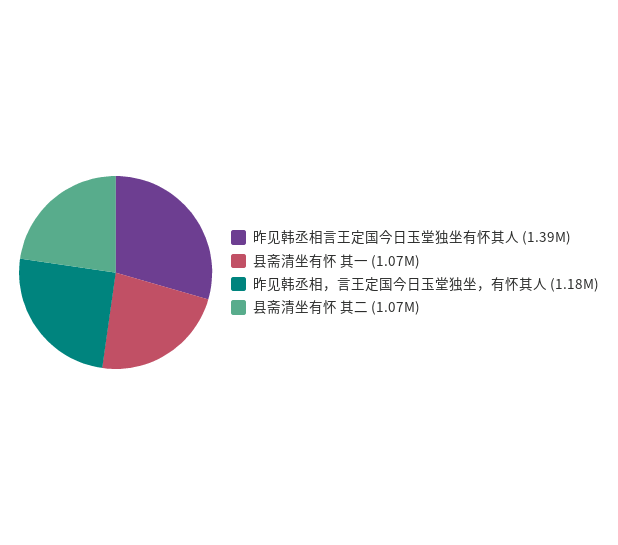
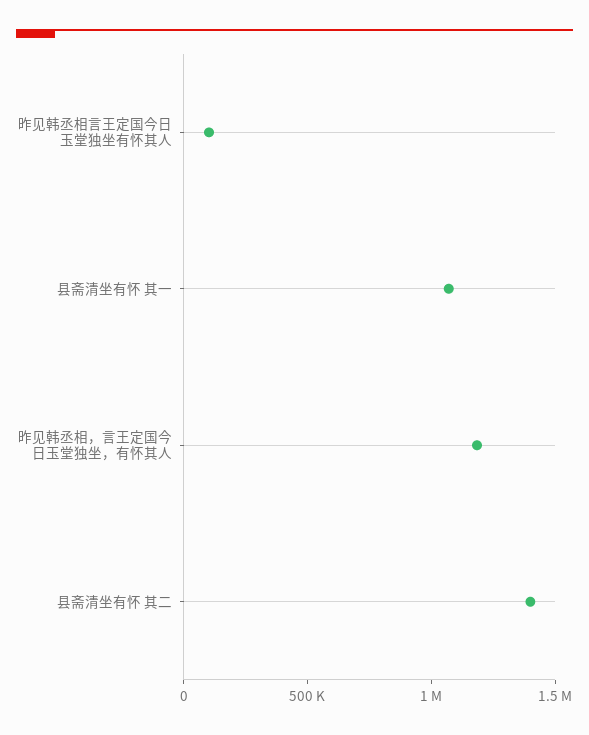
  {
-   "昨见韩丞相言王定国今日玉堂独坐有怀其人": 1390000,
+   "昨见韩丞相言王定国今日玉堂独坐有怀其人": 100000,
    "县斋清坐有怀 其一": 1070000,
    "昨见韩丞相，言王定国今日玉堂独坐，有怀其人": 1180000,
-   "县斋清坐有怀 其二": 1070000
+   "县斋清坐有怀 其二": 1400000
  }

